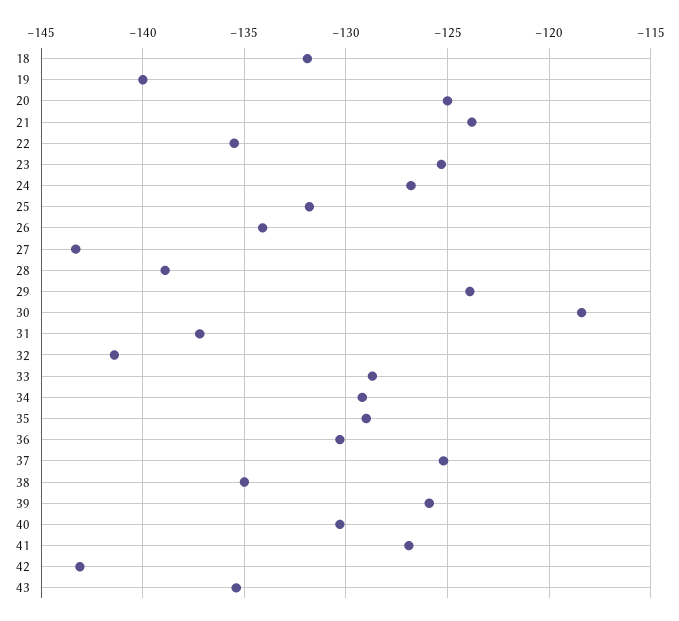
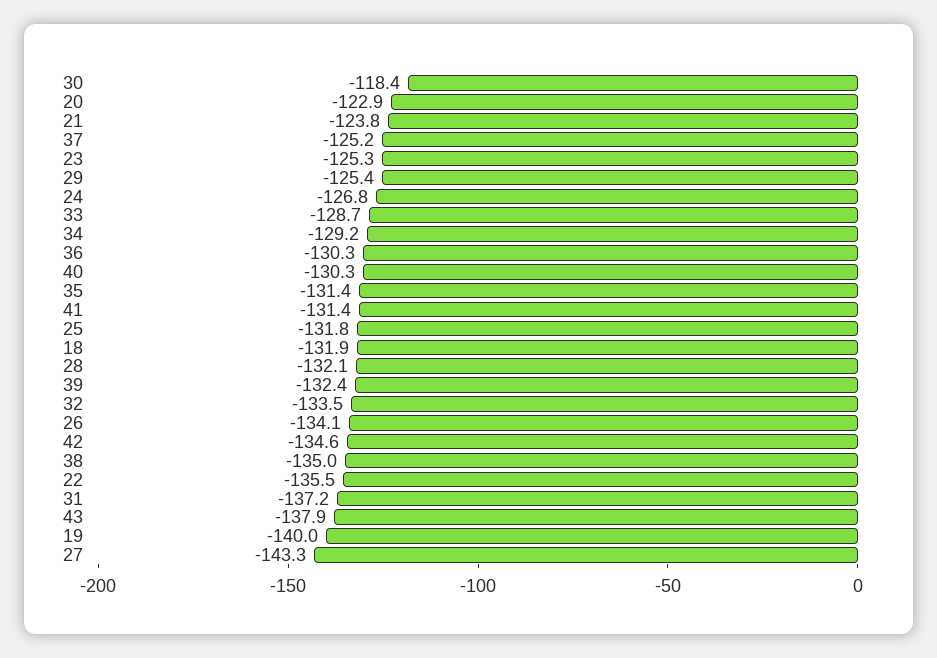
  {
    "18": -131.9,
    "19": -140,
-   "20": -125,
+   "20": -122.9,
    "21": -123.8,
    "22": -135.5,
    "23": -125.3,
    "24": -126.8,
    "25": -131.8,
    "26": -134.1,
    "27": -143.3,
-   "28": -139,
+   "28": -132.1,
-   "29": -124,
+   "29": -125.4,
    "30": -118.4,
    "31": -137.2,
-   "32": -141.5,
+   "32": -133.5,
    "33": -128.7,
    "34": -129.2,
-   "35": -129,
+   "35": -131.4,
    "36": -130.3,
    "37": -125.2,
    "38": -135,
-   "39": -126,
+   "39": -132.4,
    "40": -130.3,
-   "41": -127,
+   "41": -131.4,
-   "42": -143,
+   "42": -134.6,
-   "43": -135.5
+   "43": -137.9
  }

